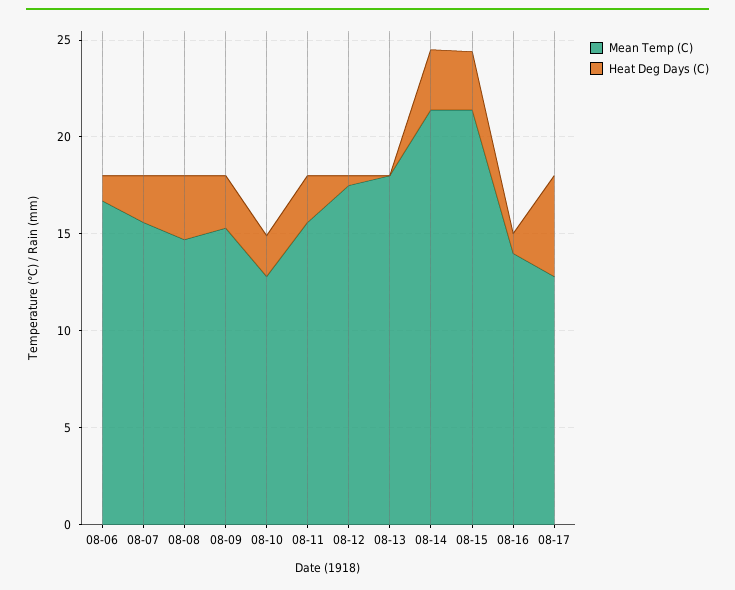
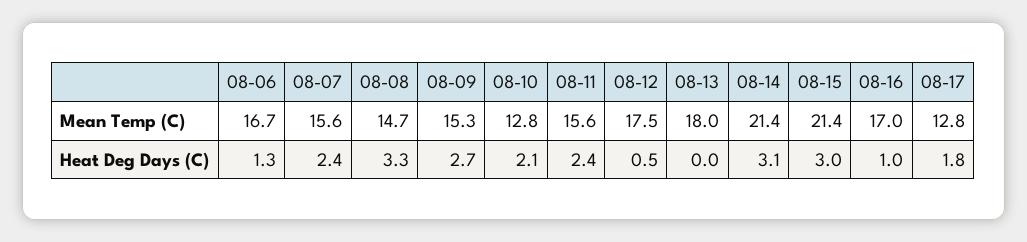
  {
    "Mean Temp (C)": {
      "08-06": 16.7,
      "08-07": 15.6,
      "08-08": 14.7,
      "08-09": 15.3,
      "08-10": 12.8,
      "08-11": 15.6,
      "08-12": 17.5,
      "08-13": 18,
      "08-14": 21.4,
      "08-15": 21.4,
-     "08-16": 14,
+     "08-16": 17,
      "08-17": 12.8
    },
    "Heat Deg Days (C)": {
      "08-06": 1.3,
      "08-07": 2.4,
      "08-08": 3.3,
      "08-09": 2.7,
      "08-10": 2.1,
      "08-11": 2.4,
      "08-12": 0.5,
      "08-13": 0,
      "08-14": 3.1,
      "08-15": 3,
      "08-16": 1,
-     "08-17": 5
+     "08-17": 1.8
    }
  }

